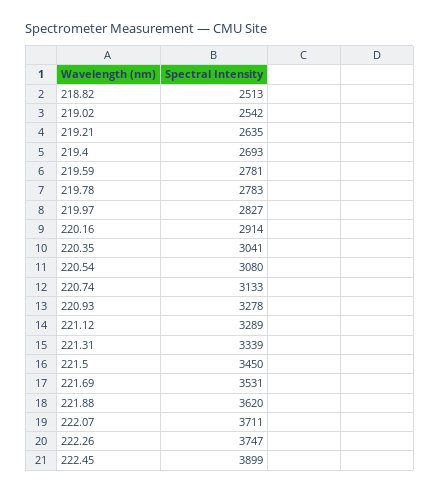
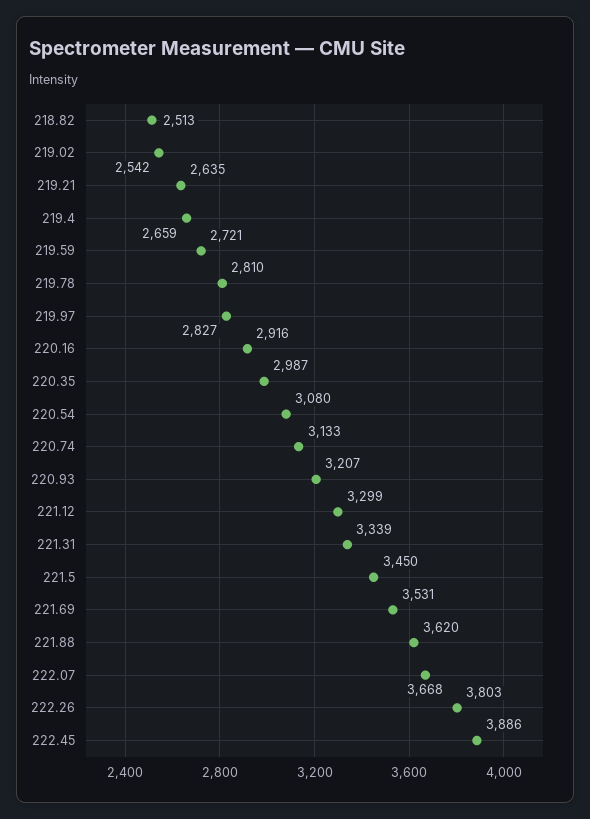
  {
    "218.82": 2513,
    "219.02": 2542,
    "219.21": 2635,
-   "219.4": 2693,
+   "219.4": 2659,
-   "219.59": 2781,
+   "219.59": 2721,
-   "219.78": 2783,
+   "219.78": 2810,
    "219.97": 2827,
-   "220.16": 2914,
+   "220.16": 2916,
-   "220.35": 3041,
+   "220.35": 2987,
    "220.54": 3080,
    "220.74": 3133,
-   "220.93": 3278,
+   "220.93": 3207,
-   "221.12": 3289,
+   "221.12": 3299,
    "221.31": 3339,
    "221.5": 3450,
    "221.69": 3531,
    "221.88": 3620,
-   "222.07": 3711,
+   "222.07": 3668,
-   "222.26": 3747,
+   "222.26": 3803,
-   "222.45": 3899
+   "222.45": 3886
  }

